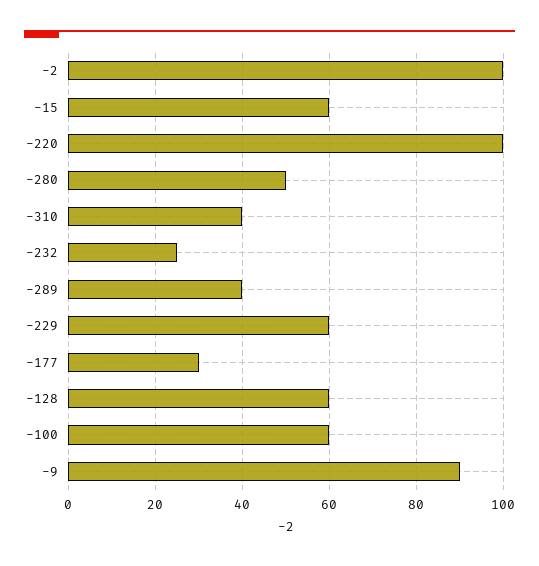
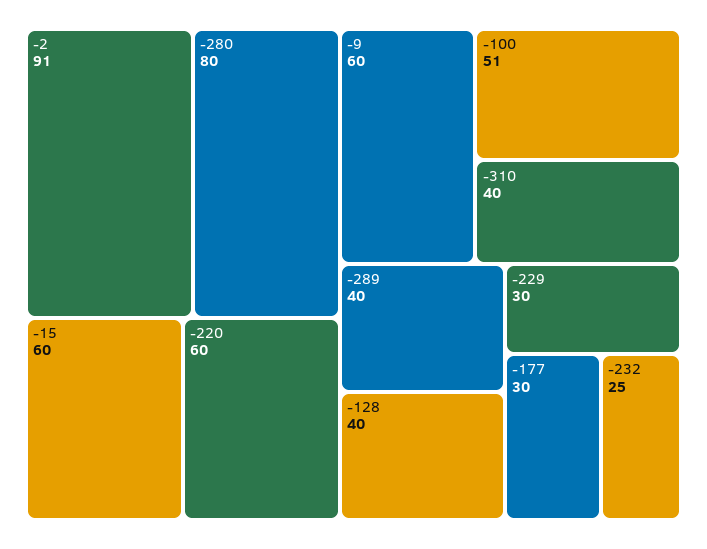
  {
-   "-2": 100,
+   "-2": 91,
    "-15": 60,
-   "-220": 100,
+   "-220": 60,
-   "-280": 50,
+   "-280": 80,
    "-310": 40,
    "-232": 25,
    "-289": 40,
-   "-229": 60,
+   "-229": 30,
    "-177": 30,
-   "-128": 60,
+   "-128": 40,
-   "-100": 60,
+   "-100": 51,
-   "-9": 90
+   "-9": 60
  }

